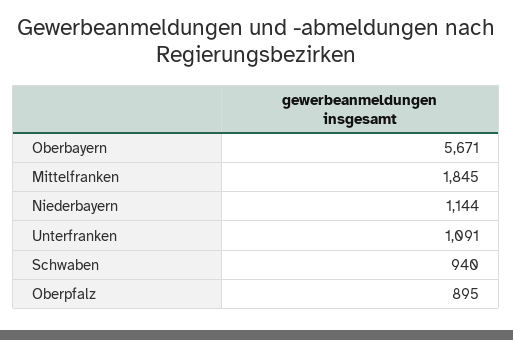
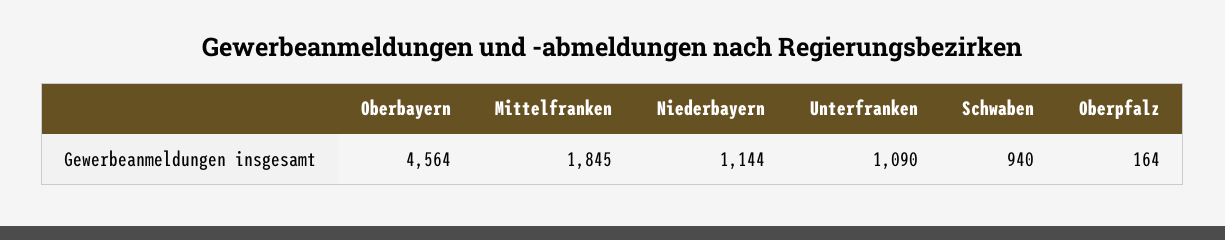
  {
-   "Oberbayern": 5671,
+   "Oberbayern": 4564,
    "Mittelfranken": 1845,
    "Niederbayern": 1144,
-   "Unterfranken": 1091,
+   "Unterfranken": 1090,
    "Schwaben": 940,
-   "Oberpfalz": 895
+   "Oberpfalz": 164
  }

